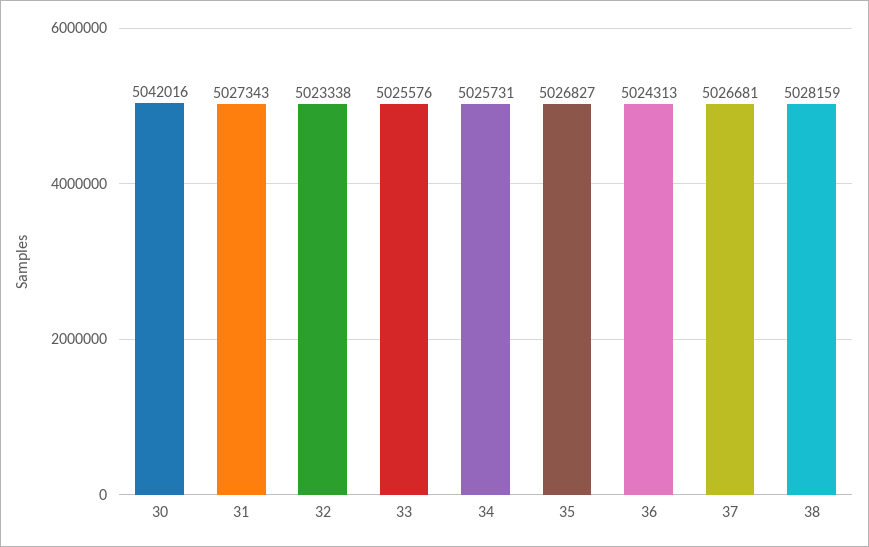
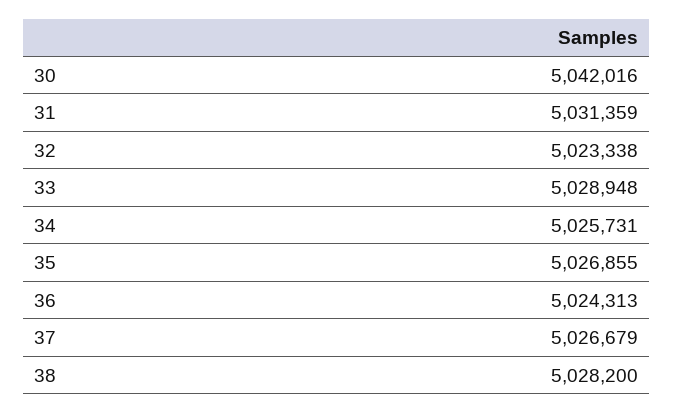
  {
    "30": 5042016,
-   "31": 5027343,
+   "31": 5031359,
    "32": 5023338,
-   "33": 5025576,
+   "33": 5028948,
    "34": 5025731,
-   "35": 5026827,
+   "35": 5026855,
    "36": 5024313,
-   "37": 5026681,
+   "37": 5026679,
-   "38": 5028159
+   "38": 5028200
  }

